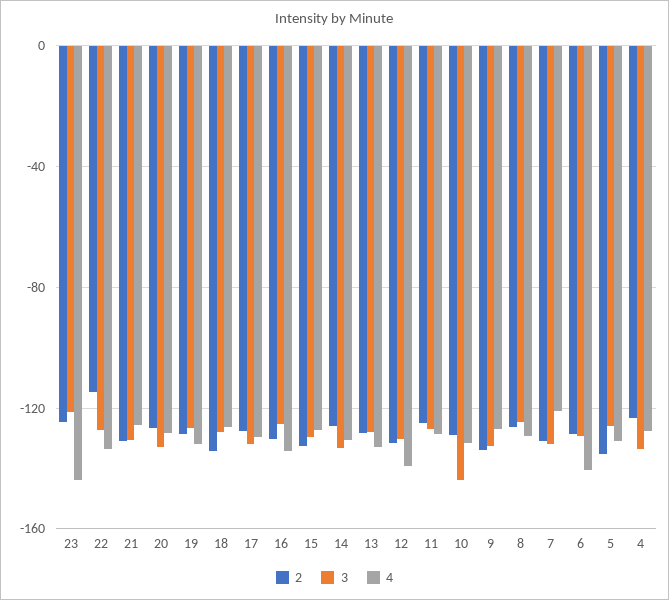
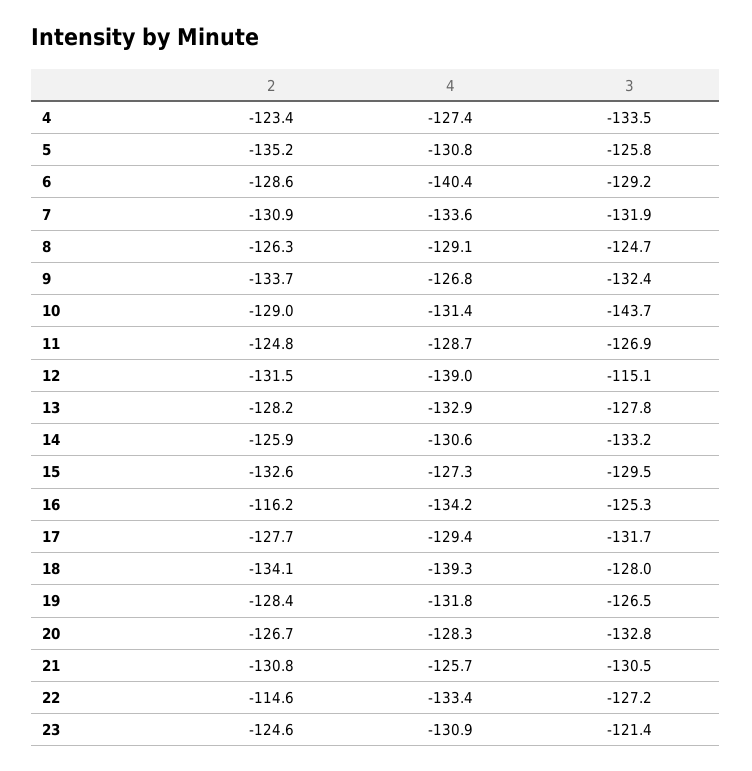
  {
    "2": {
      "23": -124.6,
      "22": -114.6,
      "21": -130.8,
      "20": -126.7,
      "19": -128.4,
      "18": -134.1,
      "17": -127.7,
-     "16": -130,
+     "16": -116.2,
      "15": -132.6,
      "14": -125.9,
      "13": -128.2,
      "12": -131.5,
      "11": -124.8,
      "10": -129,
      "9": -133.7,
      "8": -126.3,
      "7": -130.9,
      "6": -128.6,
      "5": -135.2,
      "4": -123.4
    },
    "3": {
      "23": -121.4,
      "22": -127.2,
      "21": -130.5,
      "20": -132.8,
      "19": -126.5,
      "18": -128,
      "17": -131.7,
      "16": -125.3,
      "15": -129.5,
      "14": -133.2,
      "13": -127.8,
-     "12": -130,
+     "12": -115.1,
      "11": -126.9,
      "10": -143.7,
      "9": -132.4,
      "8": -124.7,
      "7": -131.9,
      "6": -129.2,
      "5": -125.8,
      "4": -133.5
    },
    "4": {
-     "23": -145,
+     "23": -130.9,
      "22": -133.4,
      "21": -125.7,
      "20": -128.3,
      "19": -131.8,
-     "18": -125,
+     "18": -139.3,
      "17": -129.4,
      "16": -134.2,
      "15": -127.3,
      "14": -130.6,
      "13": -132.9,
      "12": -139,
      "11": -128.7,
      "10": -131.4,
      "9": -126.8,
      "8": -129.1,
-     "7": -120,
+     "7": -133.6,
      "6": -140.4,
      "5": -130.8,
      "4": -127.4
    }
  }

